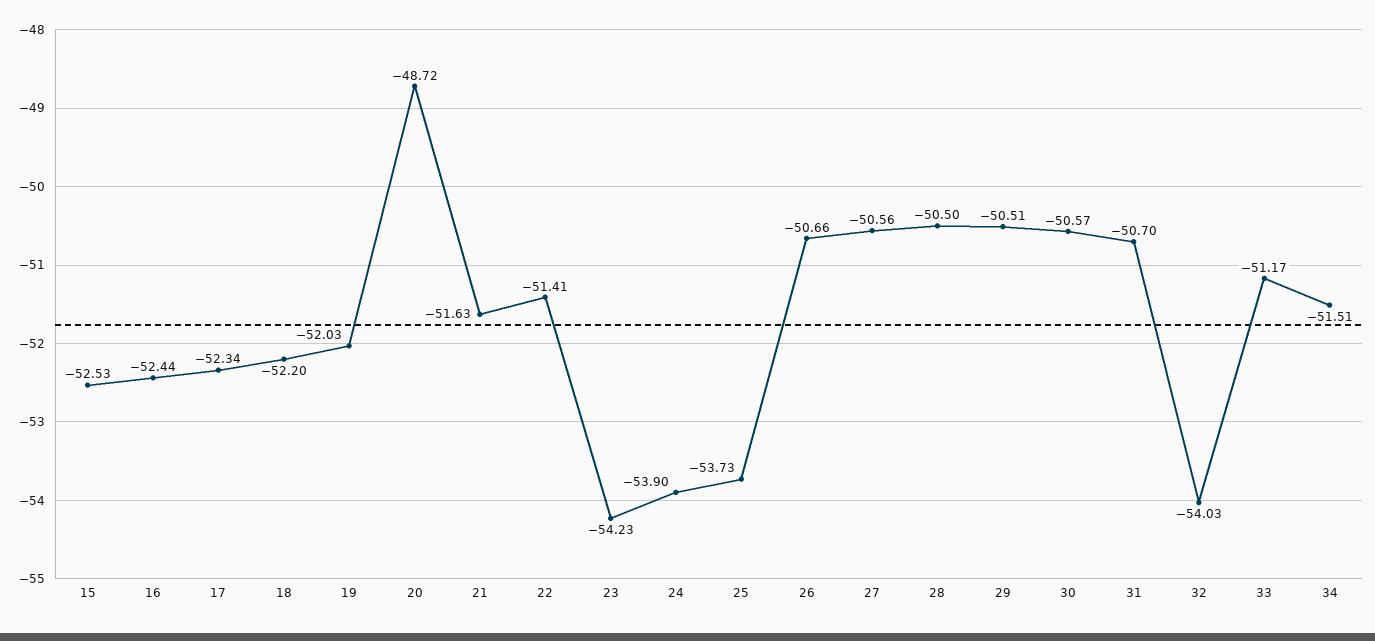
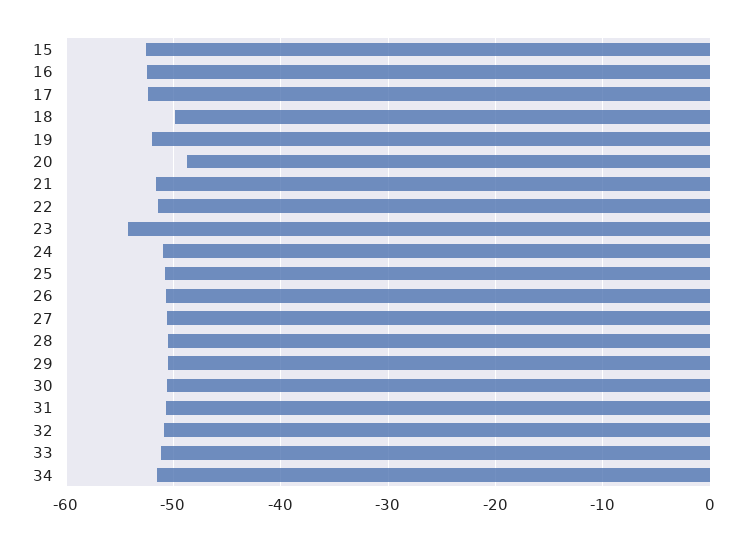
  {
    "15": -52.53,
    "16": -52.44,
    "17": -52.34,
-   "18": -52.2,
+   "18": -50,
    "19": -52.03,
    "20": -48.72,
    "21": -51.63,
    "22": -51.41,
    "23": -54.23,
-   "24": -53.9,
+   "24": -51,
-   "25": -53.73,
+   "25": -51,
    "26": -50.66,
    "27": -50.56,
    "28": -50.5,
    "29": -50.51,
    "30": -50.57,
    "31": -50.7,
-   "32": -54.03,
+   "32": -51,
    "33": -51.17,
    "34": -51.51
  }

